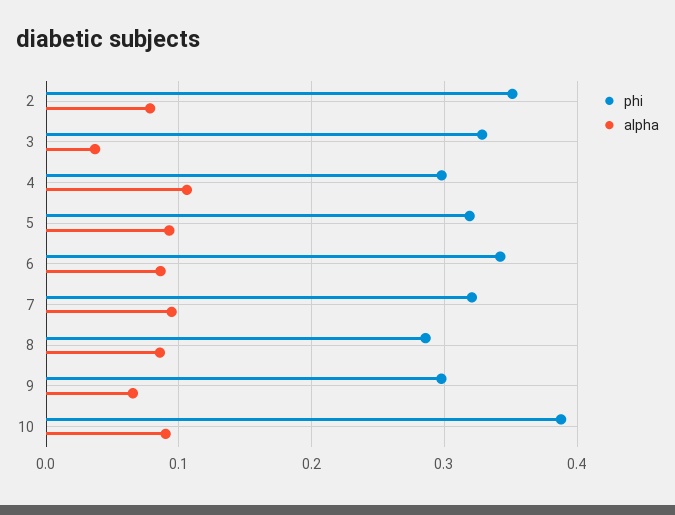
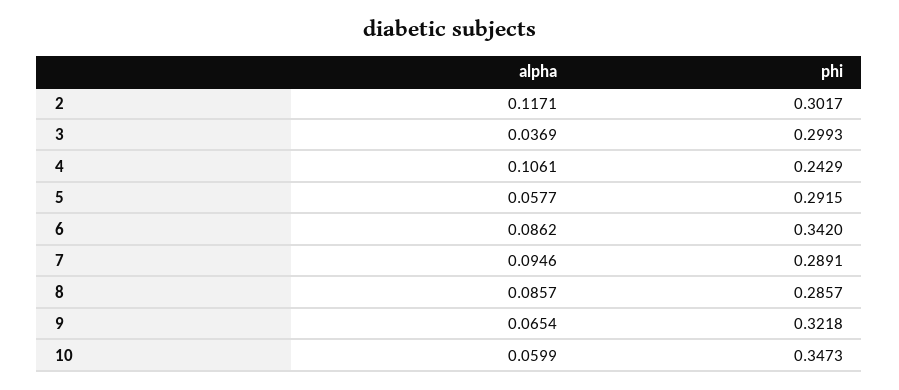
  {
    "phi": {
-     "2": 0.35,
+     "2": 0.3017,
-     "3": 0.33,
+     "3": 0.2993,
-     "4": 0.3,
+     "4": 0.2429,
-     "5": 0.32,
+     "5": 0.2915,
      "6": 0.342,
-     "7": 0.32,
+     "7": 0.2891,
      "8": 0.2857,
-     "9": 0.3,
+     "9": 0.3218,
-     "10": 0.39
+     "10": 0.3473
    },
    "alpha": {
-     "2": 0.08,
+     "2": 0.1171,
      "3": 0.0369,
      "4": 0.1061,
-     "5": 0.09,
+     "5": 0.0577,
      "6": 0.0862,
      "7": 0.0946,
      "8": 0.0857,
      "9": 0.0654,
-     "10": 0.09
+     "10": 0.0599
    }
  }

